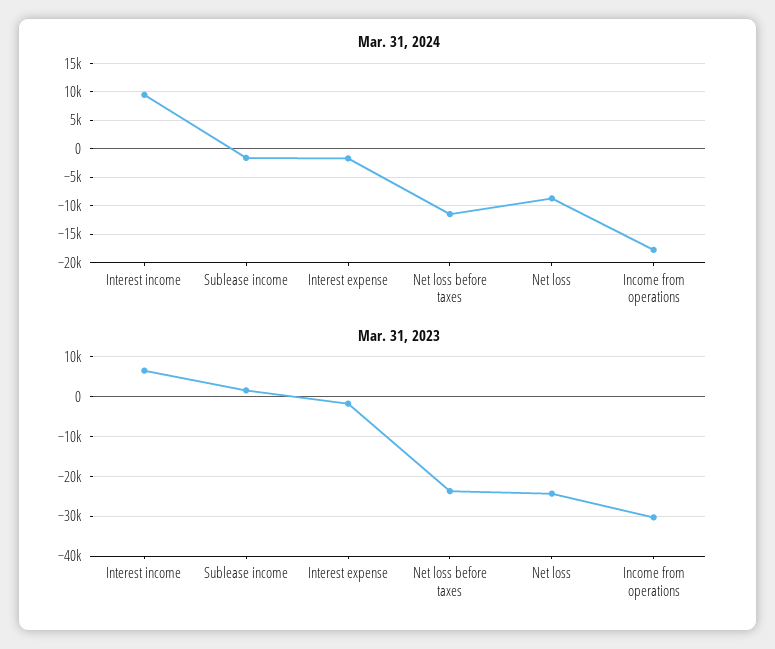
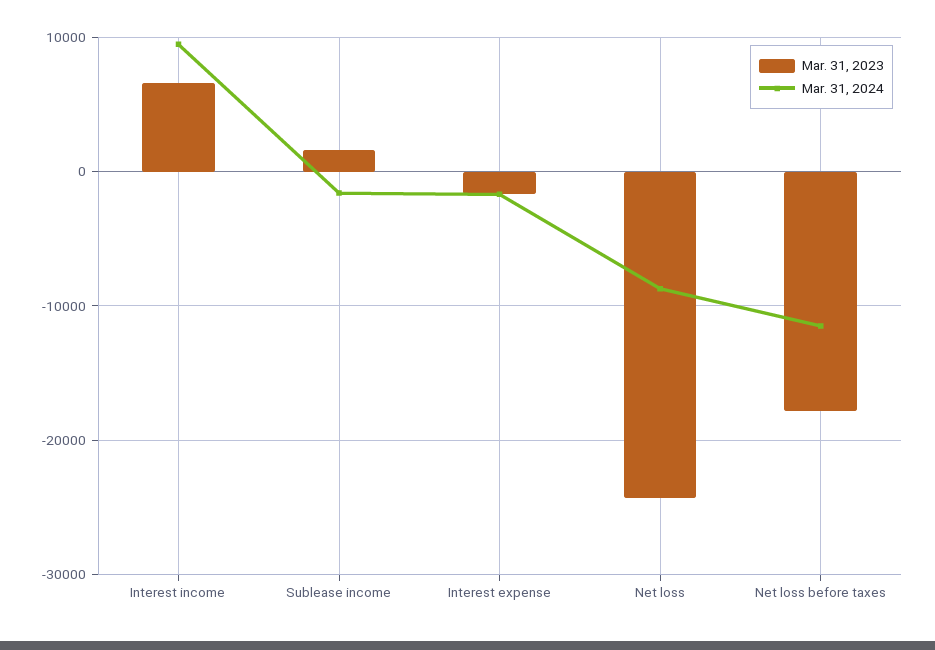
  {
    "Mar. 31, 2024": {
      "Interest income": 9000,
      "Sublease income": -2000,
      "Interest expense": -2000,
      "Net loss before taxes": -11000,
-     "Net loss": -9000,
+     "Net loss": -9000
-     "Income from operations": -17500
    },
    "Mar. 31, 2023": {
      "Interest income": 7000,
      "Sublease income": 2000,
      "Interest expense": -2000,
-     "Net loss before taxes": -24000,
+     "Net loss before taxes": -18000,
-     "Net loss": -24000,
+     "Net loss": -24000
-     "Income from operations": -30000
    }
  }

